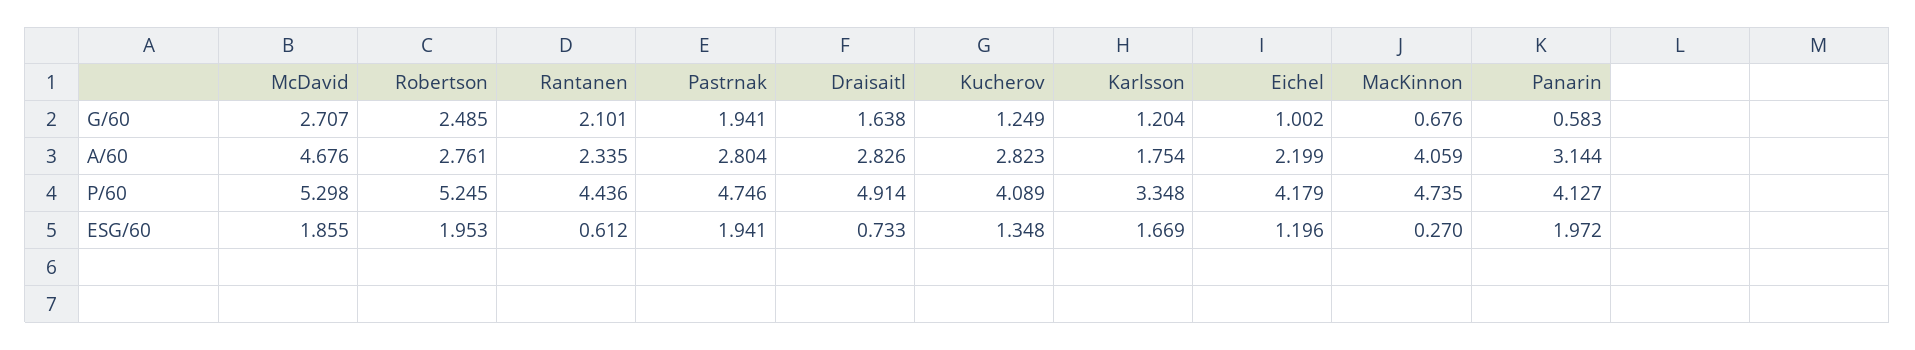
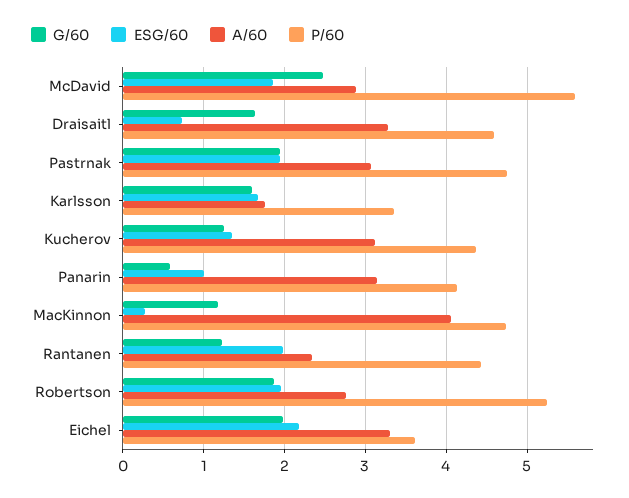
  {
    "G/60": {
-     "McDavid": 2.707,
+     "McDavid": 2.5,
-     "Robertson": 2.485,
+     "Robertson": 1.9,
-     "Rantanen": 2.101,
+     "Rantanen": 1.2,
      "Pastrnak": 1.941,
      "Draisaitl": 1.638,
      "Kucherov": 1.249,
-     "Karlsson": 1.204,
+     "Karlsson": 1.6,
-     "Eichel": 1.002,
+     "Eichel": 2,
-     "MacKinnon": 0.676,
+     "MacKinnon": 1.2,
      "Panarin": 0.583
    },
    "A/60": {
-     "McDavid": 4.676,
+     "McDavid": 2.9,
      "Robertson": 2.761,
      "Rantanen": 2.335,
-     "Pastrnak": 2.804,
+     "Pastrnak": 3.1,
-     "Draisaitl": 2.826,
+     "Draisaitl": 3.3,
-     "Kucherov": 2.823,
+     "Kucherov": 3.1,
      "Karlsson": 1.754,
-     "Eichel": 2.199,
+     "Eichel": 3.3,
      "MacKinnon": 4.059,
      "Panarin": 3.144
    },
    "P/60": {
-     "McDavid": 5.298,
+     "McDavid": 5.6,
      "Robertson": 5.245,
      "Rantanen": 4.436,
      "Pastrnak": 4.746,
-     "Draisaitl": 4.914,
+     "Draisaitl": 4.6,
-     "Kucherov": 4.089,
+     "Kucherov": 4.4,
      "Karlsson": 3.348,
-     "Eichel": 4.179,
+     "Eichel": 3.6,
      "MacKinnon": 4.735,
      "Panarin": 4.127
    },
    "ESG/60": {
      "McDavid": 1.855,
      "Robertson": 1.953,
-     "Rantanen": 0.612,
+     "Rantanen": 2,
      "Pastrnak": 1.941,
      "Draisaitl": 0.733,
      "Kucherov": 1.348,
      "Karlsson": 1.669,
-     "Eichel": 1.196,
+     "Eichel": 2.2,
      "MacKinnon": 0.27,
-     "Panarin": 1.972
+     "Panarin": 1
    }
  }

